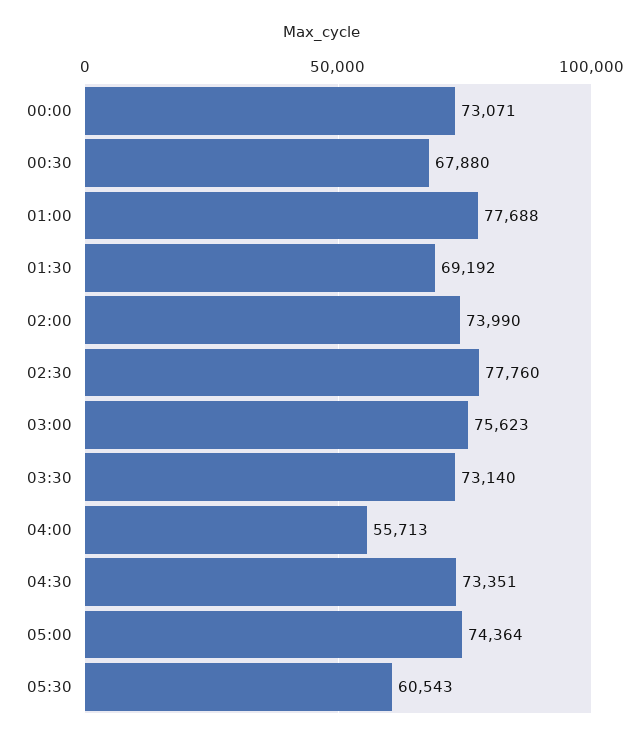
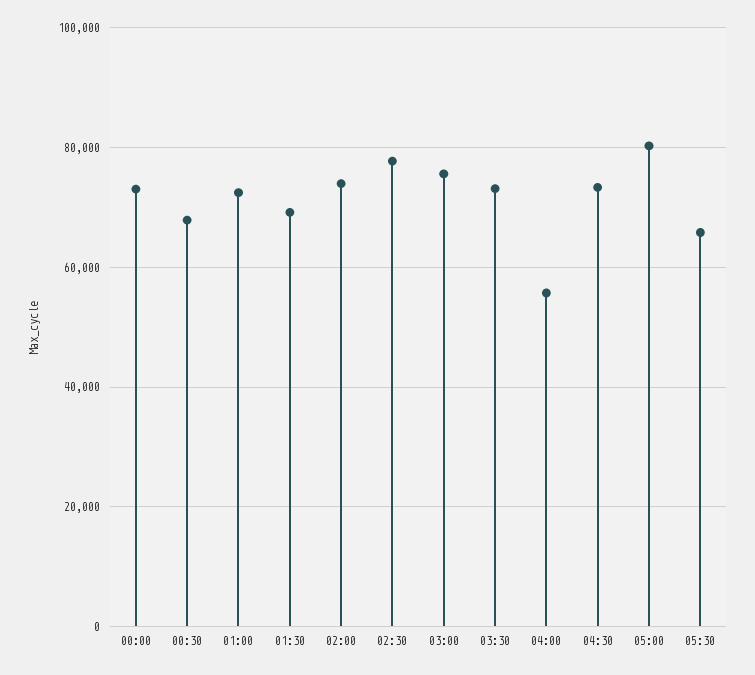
  {
    "00:00": 73071,
    "00:30": 67880,
-   "01:00": 77688,
+   "01:00": 72000,
    "01:30": 69192,
    "02:00": 73990,
    "02:30": 77760,
    "03:00": 75623,
    "03:30": 73140,
    "04:00": 55713,
    "04:30": 73351,
-   "05:00": 74364,
+   "05:00": 80000,
-   "05:30": 60543
+   "05:30": 66000
  }

